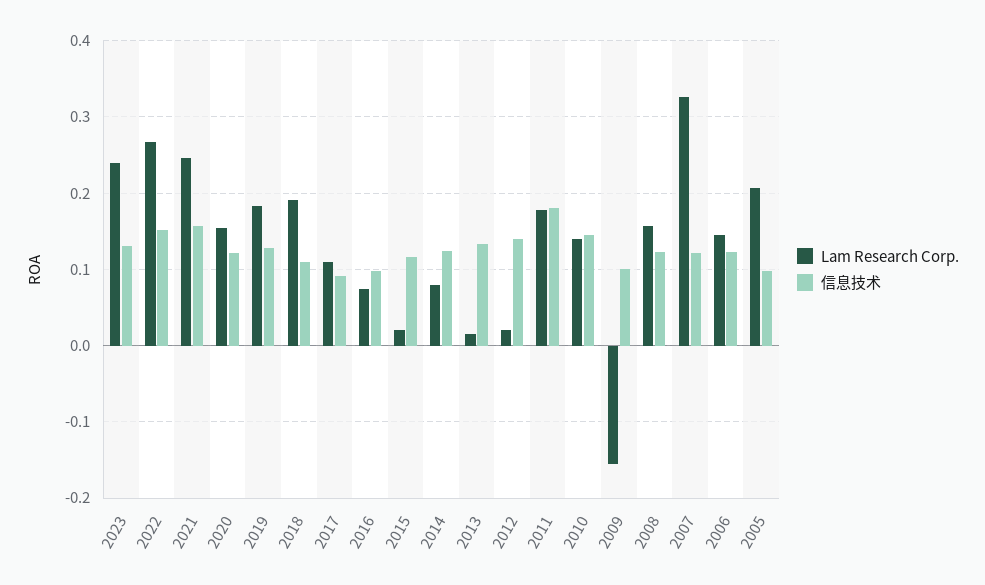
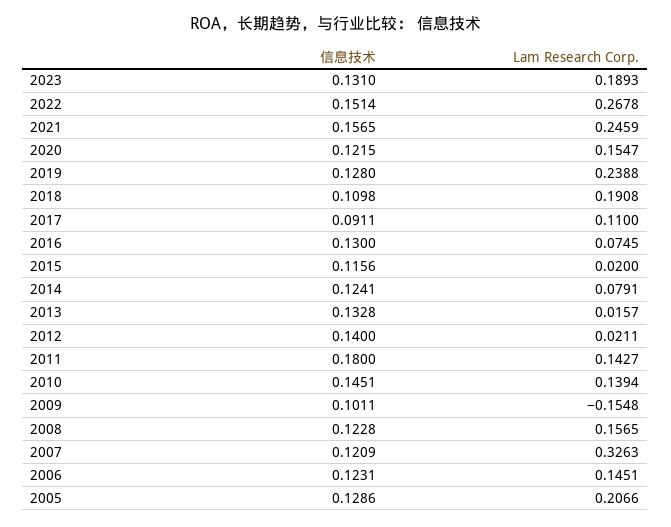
  {
    "Lam Research Corp.": {
-     "2023": 0.24,
+     "2023": 0.1893,
      "2022": 0.2678,
      "2021": 0.2459,
      "2020": 0.1547,
-     "2019": 0.18,
+     "2019": 0.2388,
      "2018": 0.1908,
      "2017": 0.11,
      "2016": 0.0745,
      "2015": 0.02,
      "2014": 0.0791,
      "2013": 0.0157,
      "2012": 0.0211,
-     "2011": 0.18,
+     "2011": 0.1427,
      "2010": 0.1394,
      "2009": -0.1548,
      "2008": 0.1565,
      "2007": 0.3263,
      "2006": 0.1451,
      "2005": 0.2066
    },
    "信息技术": {
      "2023": 0.131,
      "2022": 0.1514,
      "2021": 0.1565,
      "2020": 0.1215,
      "2019": 0.128,
      "2018": 0.1098,
      "2017": 0.0911,
-     "2016": 0.1,
+     "2016": 0.13,
      "2015": 0.1156,
      "2014": 0.1241,
      "2013": 0.1328,
      "2012": 0.14,
      "2011": 0.18,
      "2010": 0.1451,
      "2009": 0.1011,
      "2008": 0.1228,
      "2007": 0.1209,
      "2006": 0.1231,
-     "2005": 0.1
+     "2005": 0.1286
    }
  }

